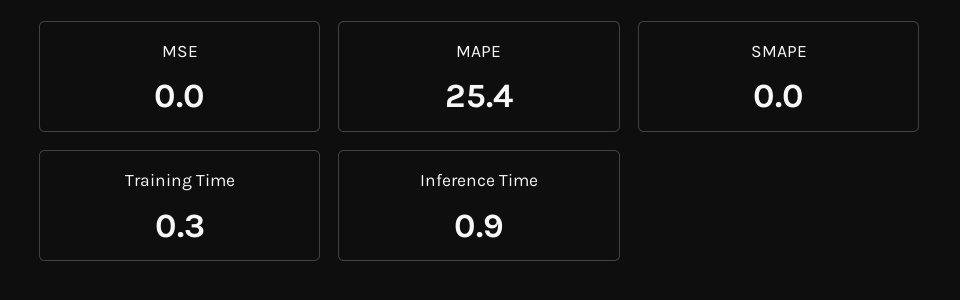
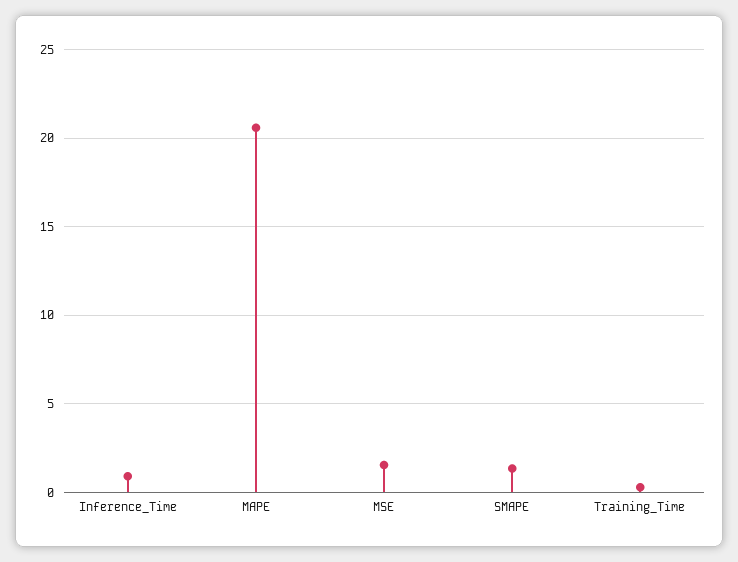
  {
-   "MSE": 0,
+   "MSE": 1.5,
-   "MAPE": 25.4,
+   "MAPE": 20.5,
-   "SMAPE": 0,
+   "SMAPE": 1.5,
    "Training Time": 0.3,
    "Inference Time": 0.9
  }

